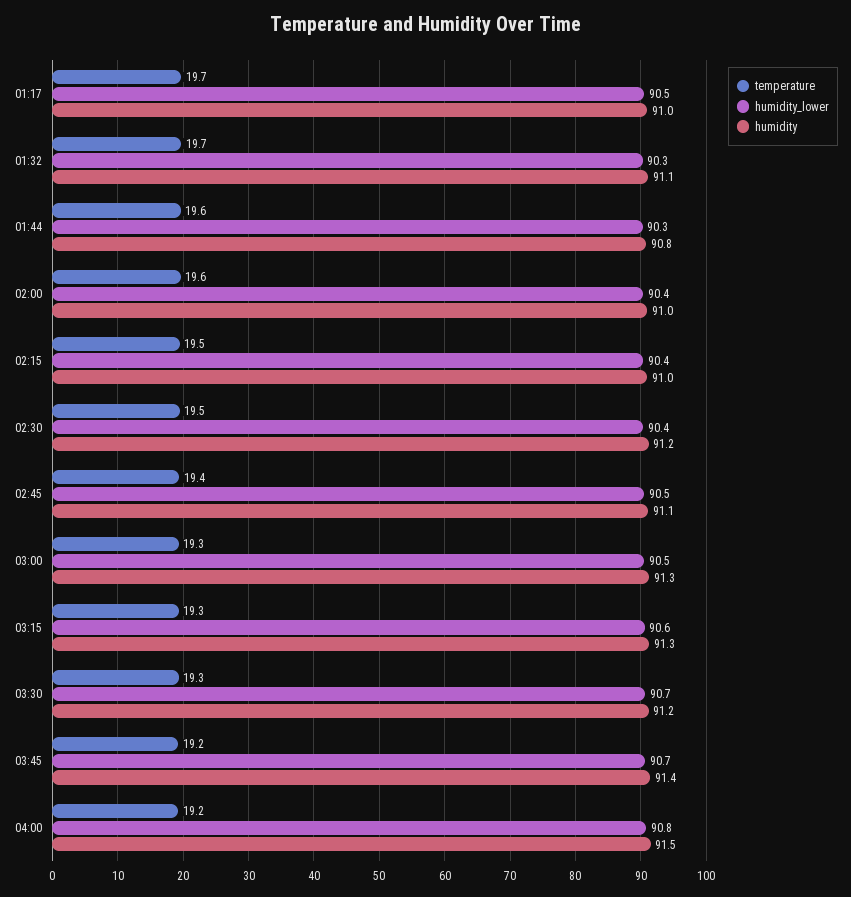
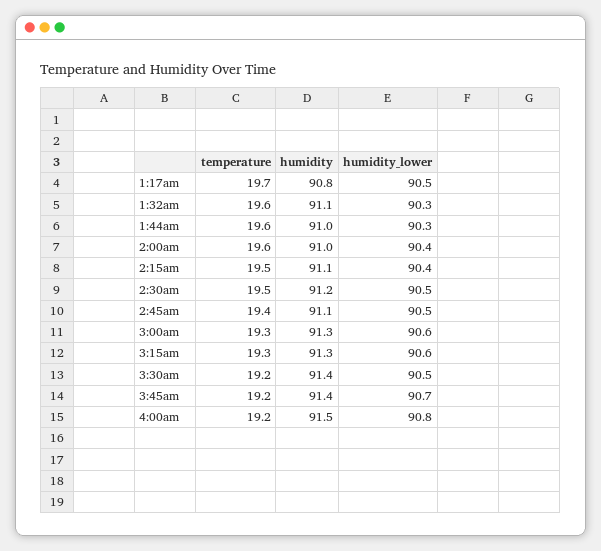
  {
    "temperature": {
      "01:17": 19.7,
-     "01:32": 19.7,
+     "01:32": 19.6,
      "01:44": 19.6,
      "02:00": 19.6,
      "02:15": 19.5,
      "02:30": 19.5,
      "02:45": 19.4,
      "03:00": 19.3,
      "03:15": 19.3,
-     "03:30": 19.3,
+     "03:30": 19.2,
      "03:45": 19.2,
      "04:00": 19.2
    },
    "humidity_lower": {
      "01:17": 90.5,
      "01:32": 90.3,
      "01:44": 90.3,
      "02:00": 90.4,
      "02:15": 90.4,
-     "02:30": 90.4,
+     "02:30": 90.5,
      "02:45": 90.5,
-     "03:00": 90.5,
+     "03:00": 90.6,
      "03:15": 90.6,
-     "03:30": 90.7,
+     "03:30": 90.5,
      "03:45": 90.7,
      "04:00": 90.8
    },
    "humidity": {
-     "01:17": 91,
+     "01:17": 90.8,
      "01:32": 91.1,
-     "01:44": 90.8,
+     "01:44": 91,
      "02:00": 91,
-     "02:15": 91,
+     "02:15": 91.1,
      "02:30": 91.2,
      "02:45": 91.1,
      "03:00": 91.3,
      "03:15": 91.3,
-     "03:30": 91.2,
+     "03:30": 91.4,
      "03:45": 91.4,
      "04:00": 91.5
    }
  }

